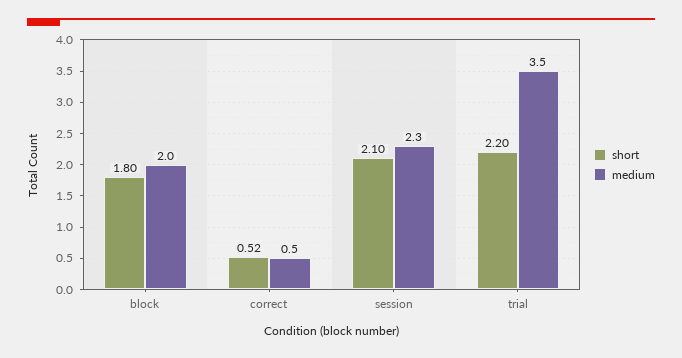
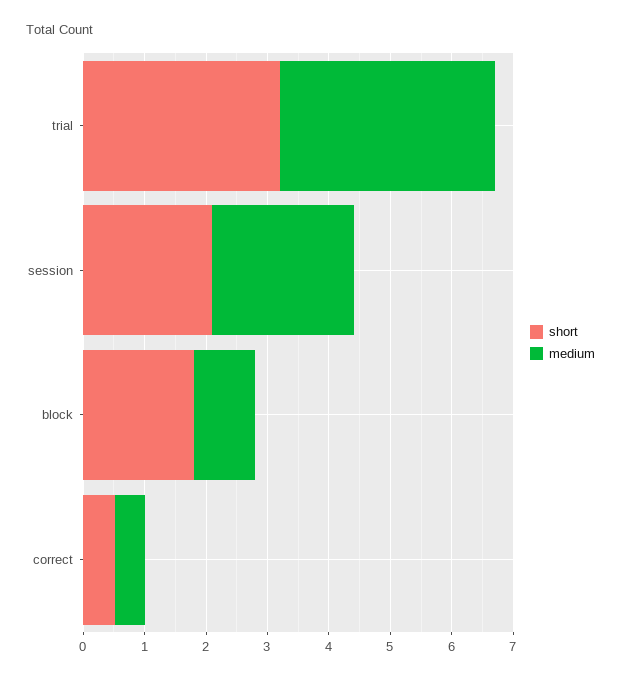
  {
    "short": {
      "block": 1.8,
      "correct": 0.52,
      "session": 2.1,
-     "trial": 2.2
+     "trial": 3.2
    },
    "medium": {
-     "block": 2,
+     "block": 1,
      "correct": 0.5,
      "session": 2.3,
      "trial": 3.5
    }
  }

